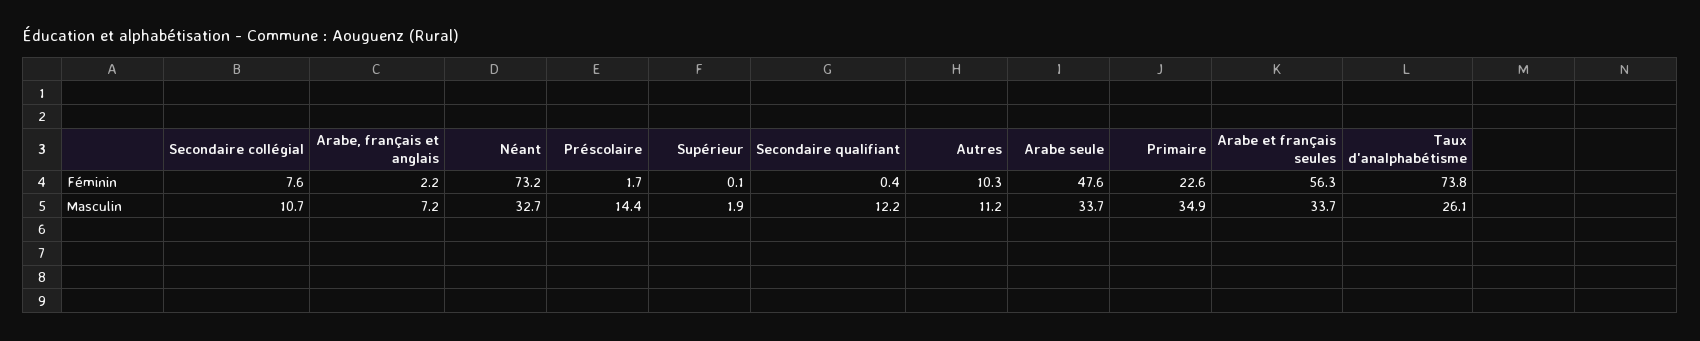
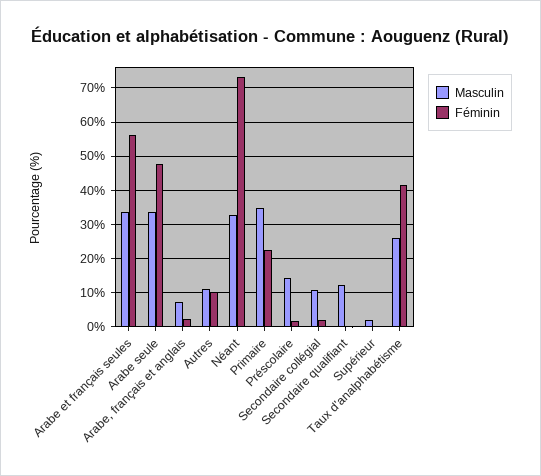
  {
    "Féminin": {
-     "Secondaire collégial": 7.6,
+     "Secondaire collégial": 2,
      "Arabe, français et anglais": 2.2,
      "Néant": 73.2,
      "Préscolaire": 1.7,
      "Supérieur": 0.1,
      "Secondaire qualifiant": 0.4,
      "Autres": 10.3,
      "Arabe seule": 47.6,
      "Primaire": 22.6,
      "Arabe et français seules": 56.3,
-     "Taux d'analphabétisme": 73.8
+     "Taux d'analphabétisme": 42
    },
    "Masculin": {
      "Secondaire collégial": 10.7,
      "Arabe, français et anglais": 7.2,
      "Néant": 32.7,
      "Préscolaire": 14.4,
      "Supérieur": 1.9,
      "Secondaire qualifiant": 12.2,
      "Autres": 11.2,
      "Arabe seule": 33.7,
      "Primaire": 34.9,
      "Arabe et français seules": 33.7,
      "Taux d'analphabétisme": 26.1
    }
  }

